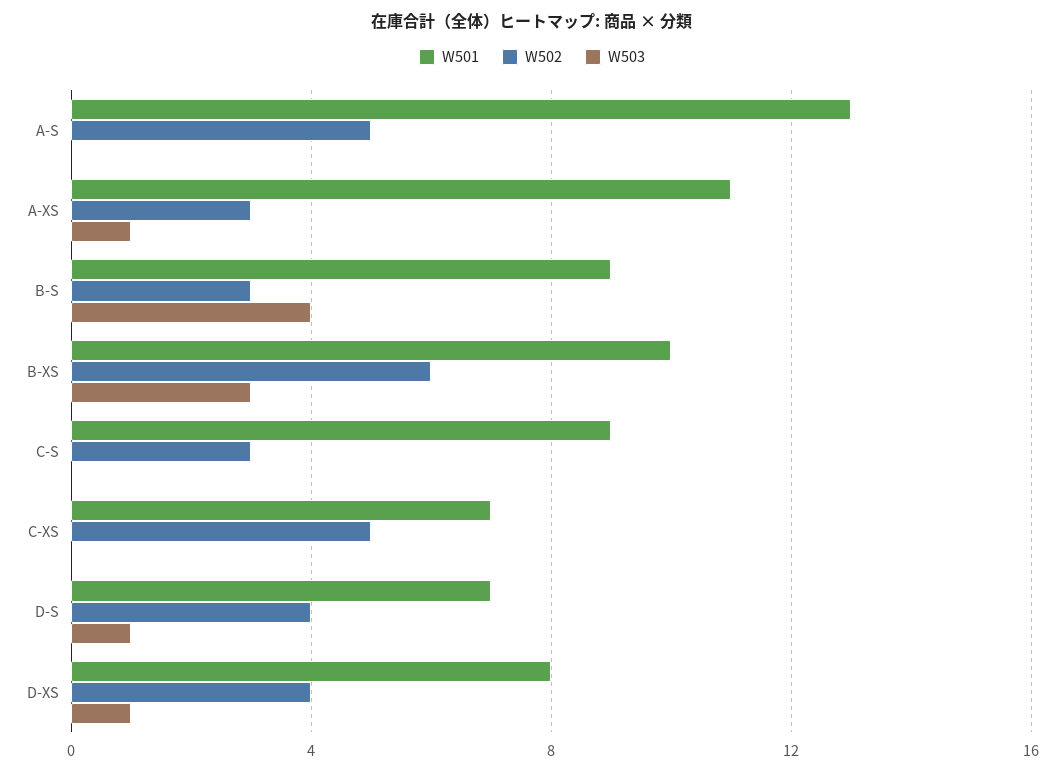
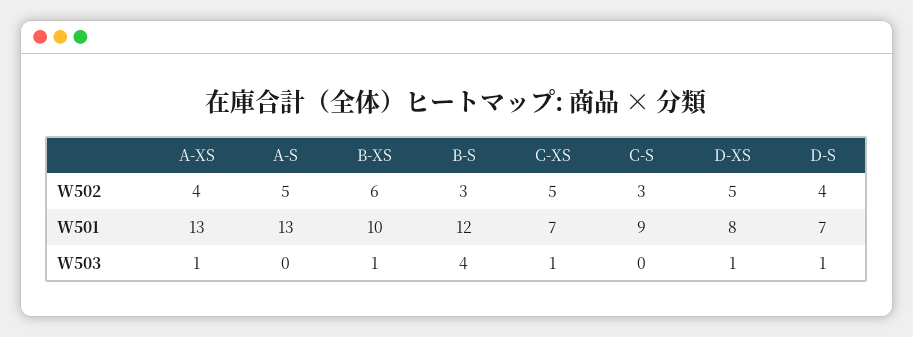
  {
    "W501": {
      "A-S": 13,
-     "A-XS": 11,
+     "A-XS": 13,
-     "B-S": 9,
+     "B-S": 12,
      "B-XS": 10,
      "C-S": 9,
      "C-XS": 7,
      "D-S": 7,
      "D-XS": 8
    },
    "W502": {
      "A-S": 5,
-     "A-XS": 3,
+     "A-XS": 4,
      "B-S": 3,
      "B-XS": 6,
      "C-S": 3,
      "C-XS": 5,
      "D-S": 4,
-     "D-XS": 4
+     "D-XS": 5
    },
    "W503": {
      "A-S": 0,
      "A-XS": 1,
      "B-S": 4,
-     "B-XS": 3,
+     "B-XS": 1,
      "C-S": 0,
-     "C-XS": 0,
+     "C-XS": 1,
      "D-S": 1,
      "D-XS": 1
    }
  }

